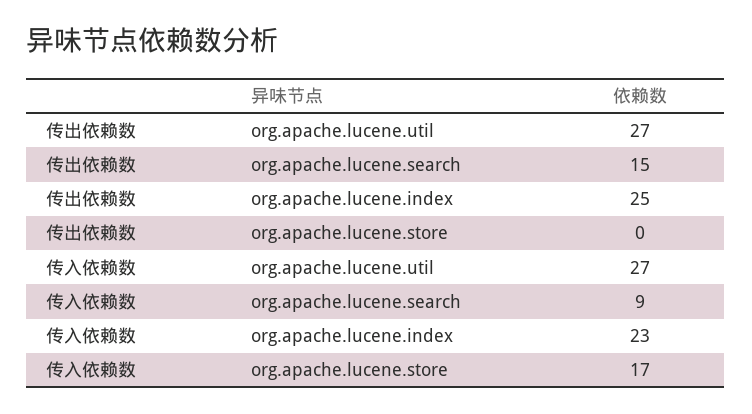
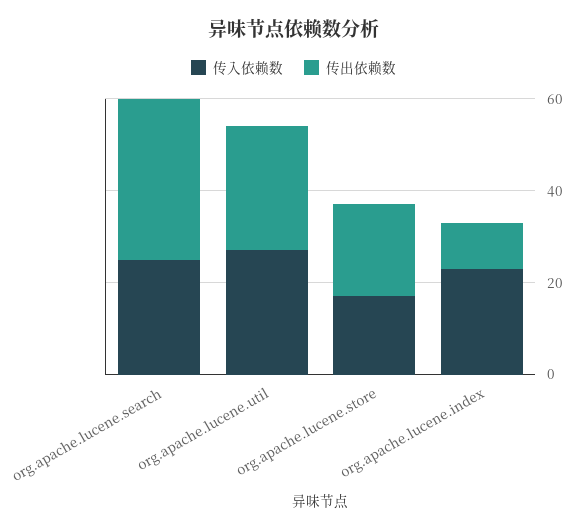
  {
    "传出依赖数": {
      "org.apache.lucene.util": 27,
-     "org.apache.lucene.search": 15,
+     "org.apache.lucene.search": 35,
-     "org.apache.lucene.index": 25,
+     "org.apache.lucene.index": 10,
-     "org.apache.lucene.store": 0
+     "org.apache.lucene.store": 20
    },
    "传入依赖数": {
      "org.apache.lucene.util": 27,
-     "org.apache.lucene.search": 9,
+     "org.apache.lucene.search": 25,
      "org.apache.lucene.index": 23,
      "org.apache.lucene.store": 17
    }
  }

